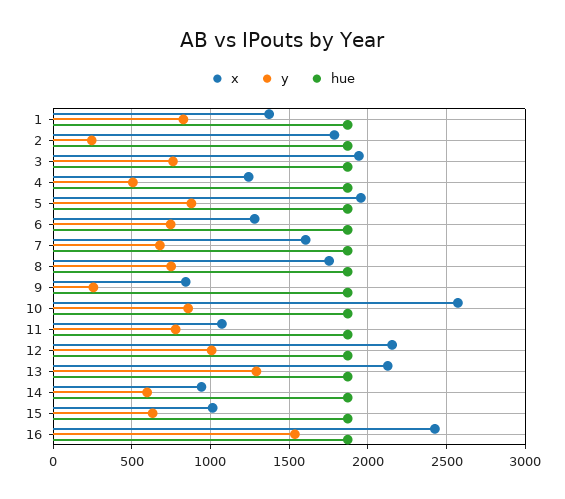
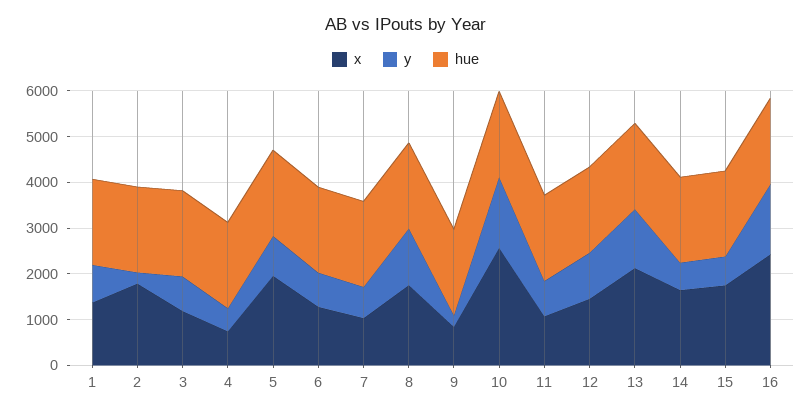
  {
    "x": {
      "1": 1350,
      "2": 1800,
-     "3": 1950,
+     "3": 1200,
-     "4": 1250,
+     "4": 800,
      "5": 1950,
      "6": 1300,
-     "7": 1600,
+     "7": 1000,
      "8": 1750,
      "9": 850,
      "10": 2550,
      "11": 1050,
-     "12": 2150,
+     "12": 1400,
      "13": 2150,
-     "14": 950,
+     "14": 1600,
-     "15": 1000,
+     "15": 1800,
      "16": 2450
    },
    "y": {
      "1": 850,
      "2": 250,
      "3": 750,
      "4": 500,
      "5": 900,
      "6": 750,
      "7": 700,
-     "8": 750,
+     "8": 1200,
      "9": 250,
-     "10": 850,
+     "10": 1600,
      "11": 800,
      "12": 1000,
      "13": 1300,
      "14": 600,
      "15": 650,
      "16": 1550
    },
    "hue": {
      "1": 1850,
      "2": 1850,
      "3": 1850,
      "4": 1850,
      "5": 1850,
      "6": 1850,
      "7": 1850,
      "8": 1850,
      "9": 1850,
      "10": 1850,
      "11": 1850,
      "12": 1850,
      "13": 1850,
      "14": 1850,
      "15": 1850,
      "16": 1850
    }
  }

